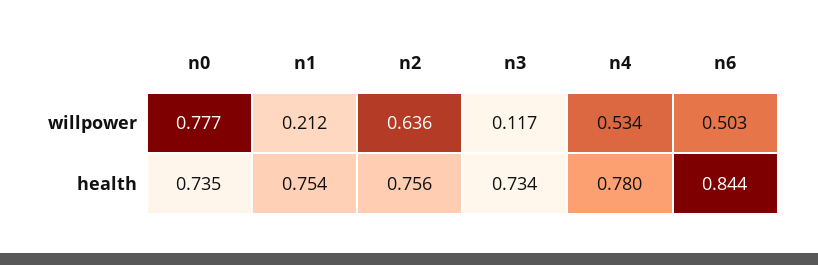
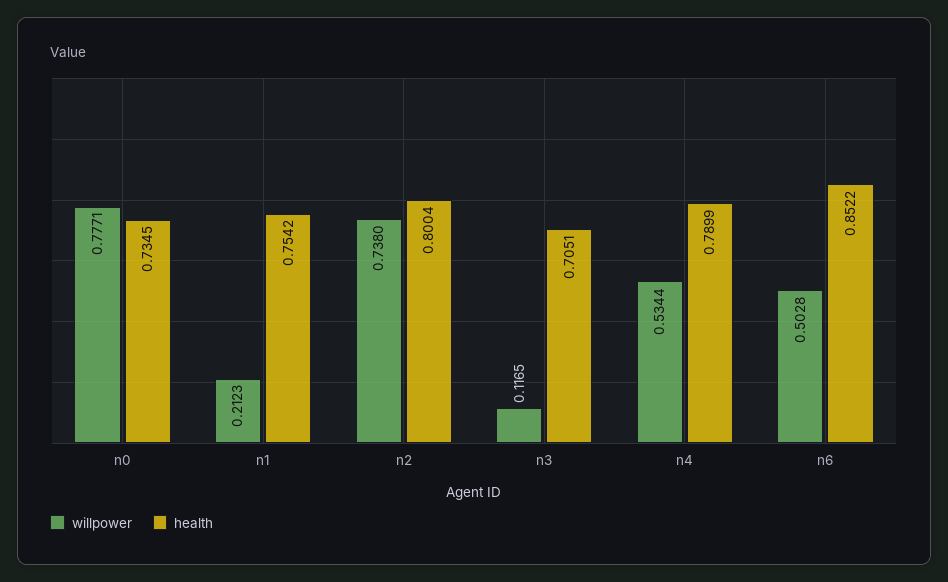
  {
    "willpower": {
      "n0": 0.7771,
      "n1": 0.2123,
-     "n2": 0.636,
+     "n2": 0.738,
      "n3": 0.1165,
      "n4": 0.5344,
      "n6": 0.5028
    },
    "health": {
      "n0": 0.7345,
      "n1": 0.7542,
-     "n2": 0.756,
+     "n2": 0.8004,
-     "n3": 0.734,
+     "n3": 0.7051,
-     "n4": 0.78,
+     "n4": 0.7899,
-     "n6": 0.844
+     "n6": 0.8522
    }
  }

